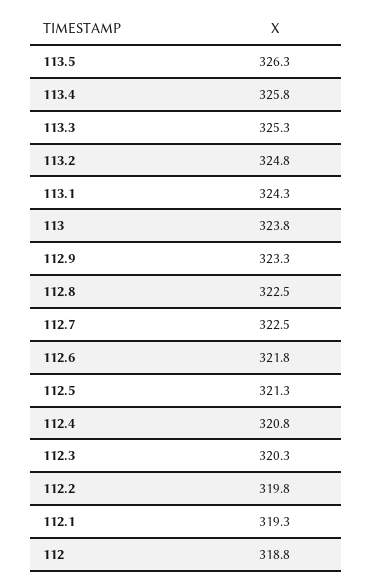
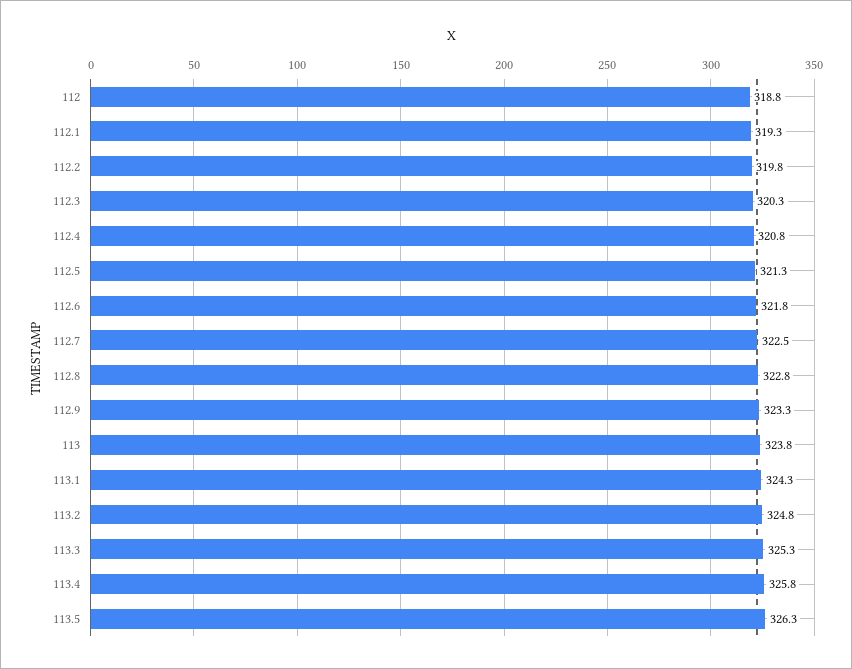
  {
    "113.5": 326.3,
    "113.4": 325.8,
    "113.3": 325.3,
    "113.2": 324.8,
    "113.1": 324.3,
    "113": 323.8,
    "112.9": 323.3,
-   "112.8": 322.5,
+   "112.8": 322.8,
    "112.7": 322.5,
    "112.6": 321.8,
    "112.5": 321.3,
    "112.4": 320.8,
    "112.3": 320.3,
    "112.2": 319.8,
    "112.1": 319.3,
    "112": 318.8
  }

